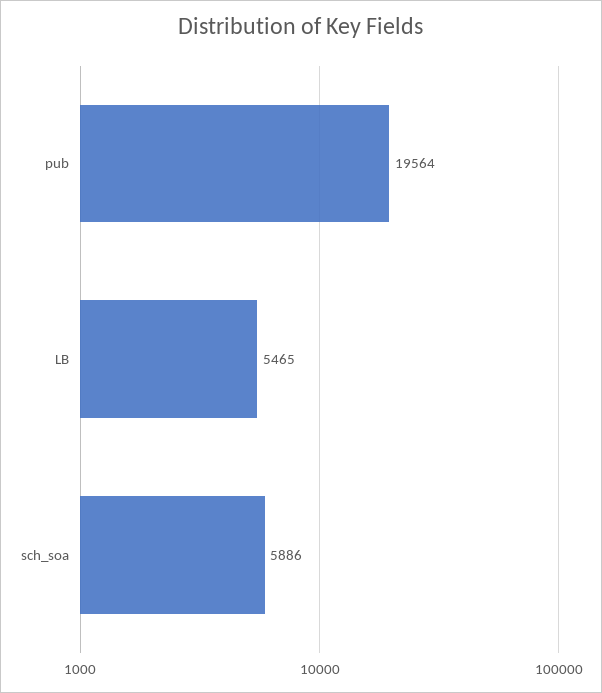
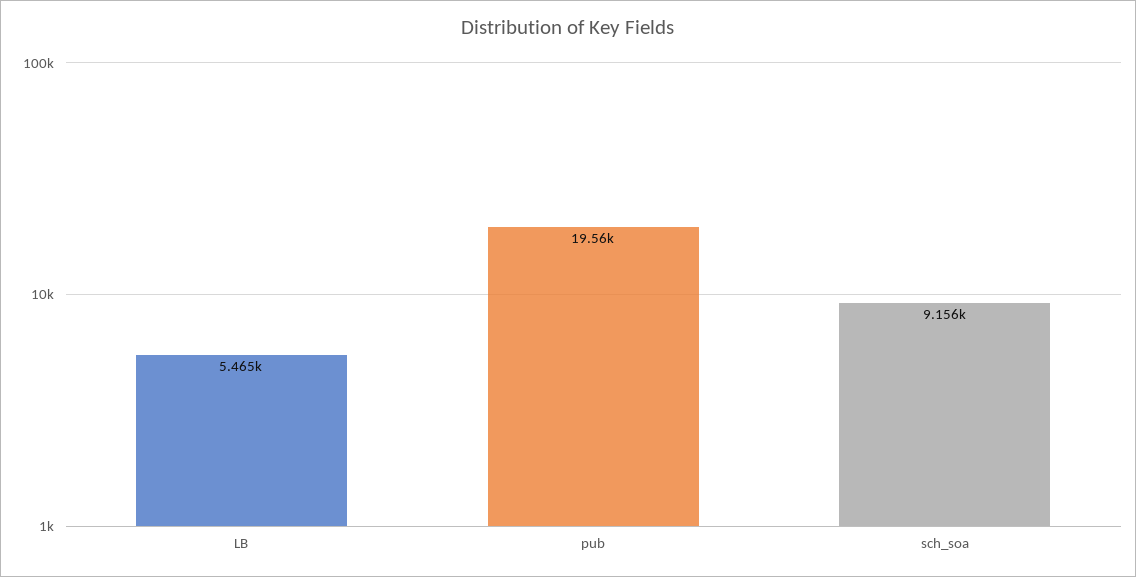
  {
    "pub": 19564,
    "LB": 5465,
-   "sch_soa": 5886
+   "sch_soa": 9156
  }

